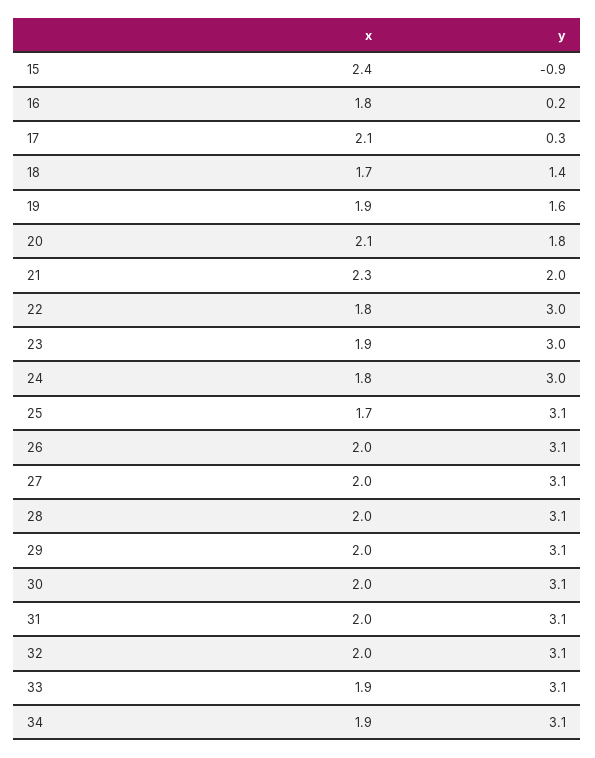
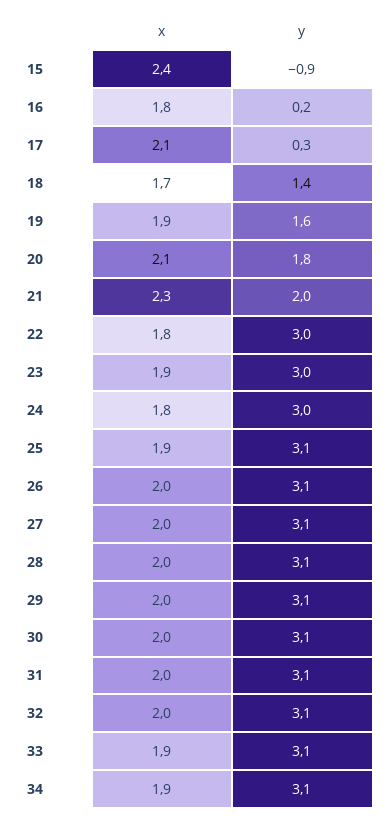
  {
    "x": {
      "15": 2.4,
      "16": 1.8,
      "17": 2.1,
      "18": 1.7,
      "19": 1.9,
      "20": 2.1,
      "21": 2.3,
      "22": 1.8,
      "23": 1.9,
      "24": 1.8,
-     "25": 1.7,
+     "25": 1.9,
      "26": 2,
      "27": 2,
      "28": 2,
      "29": 2,
      "30": 2,
      "31": 2,
      "32": 2,
      "33": 1.9,
      "34": 1.9
    },
    "y": {
      "15": -0.9,
      "16": 0.2,
      "17": 0.3,
      "18": 1.4,
      "19": 1.6,
      "20": 1.8,
      "21": 2,
      "22": 3,
      "23": 3,
      "24": 3,
      "25": 3.1,
      "26": 3.1,
      "27": 3.1,
      "28": 3.1,
      "29": 3.1,
      "30": 3.1,
      "31": 3.1,
      "32": 3.1,
      "33": 3.1,
      "34": 3.1
    }
  }

